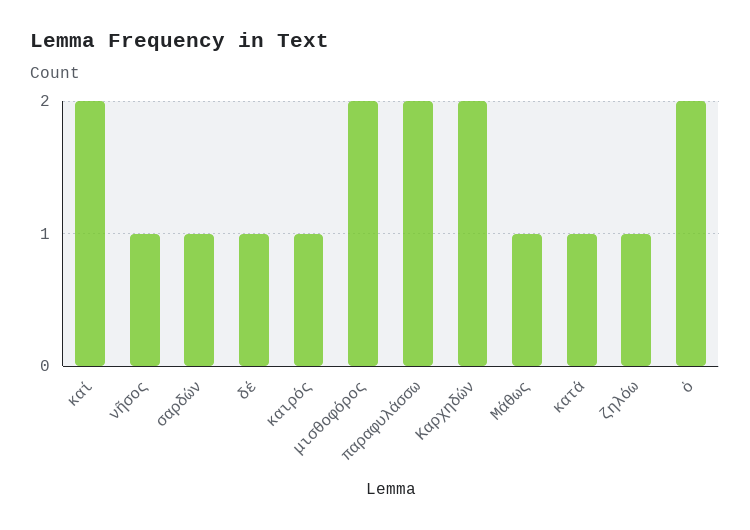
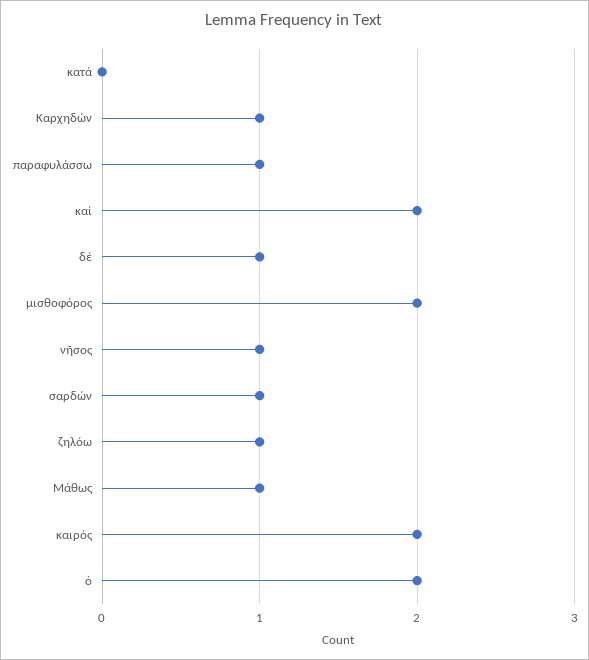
  {
    "καί": 2,
    "νῆσος": 1,
    "σαρδών": 1,
    "δέ": 1,
-   "καιρός": 1,
+   "καιρός": 2,
    "μισθοφόρος": 2,
-   "παραφυλάσσω": 2,
+   "παραφυλάσσω": 1,
-   "Καρχηδών": 2,
+   "Καρχηδών": 1,
    "Μάθως": 1,
-   "κατά": 1,
+   "κατά": 0,
    "ζηλόω": 1,
    "ὁ": 2
  }

